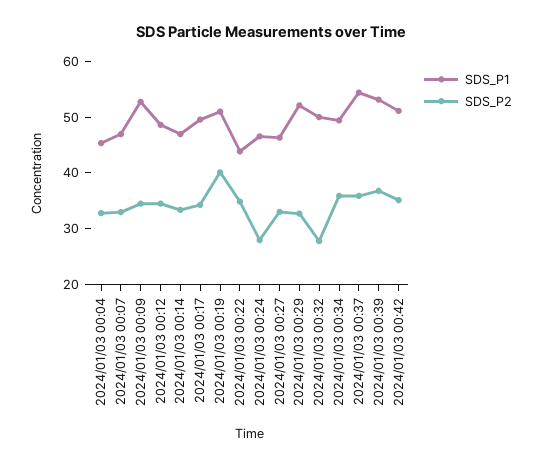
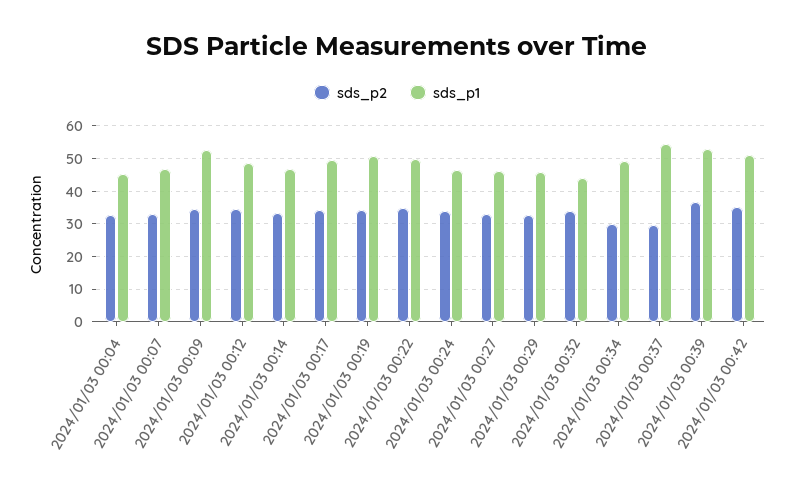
  {
    "SDS_P1": {
      "2024/01/03 00:04": 46,
      "2024/01/03 00:07": 46,
      "2024/01/03 00:09": 52,
      "2024/01/03 00:12": 48,
      "2024/01/03 00:14": 46,
      "2024/01/03 00:17": 50,
      "2024/01/03 00:19": 50,
-     "2024/01/03 00:22": 44,
+     "2024/01/03 00:22": 50,
      "2024/01/03 00:24": 46,
      "2024/01/03 00:27": 46,
-     "2024/01/03 00:29": 52,
+     "2024/01/03 00:29": 46,
-     "2024/01/03 00:32": 50,
+     "2024/01/03 00:32": 44,
      "2024/01/03 00:34": 50,
      "2024/01/03 00:37": 54,
      "2024/01/03 00:39": 54,
      "2024/01/03 00:42": 52
    },
    "SDS_P2": {
      "2024/01/03 00:04": 32,
      "2024/01/03 00:07": 34,
      "2024/01/03 00:09": 34,
      "2024/01/03 00:12": 34,
      "2024/01/03 00:14": 34,
      "2024/01/03 00:17": 34,
-     "2024/01/03 00:19": 40,
+     "2024/01/03 00:19": 34,
      "2024/01/03 00:22": 34,
-     "2024/01/03 00:24": 28,
+     "2024/01/03 00:24": 34,
      "2024/01/03 00:27": 34,
      "2024/01/03 00:29": 32,
-     "2024/01/03 00:32": 28,
+     "2024/01/03 00:32": 34,
-     "2024/01/03 00:34": 36,
+     "2024/01/03 00:34": 30,
-     "2024/01/03 00:37": 36,
+     "2024/01/03 00:37": 30,
      "2024/01/03 00:39": 36,
      "2024/01/03 00:42": 36
    }
  }

